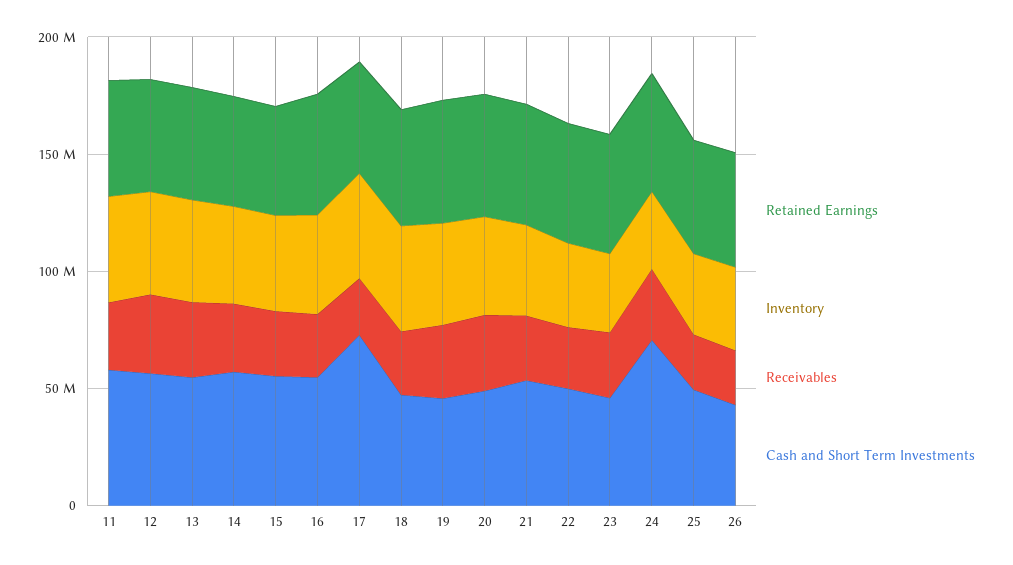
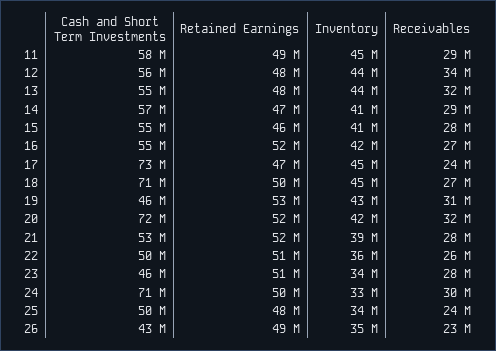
  {
    "Retained Earnings": {
      "11": 49000000,
      "12": 48000000,
      "13": 48000000,
      "14": 47000000,
      "15": 46000000,
      "16": 52000000,
      "17": 47000000,
      "18": 50000000,
      "19": 53000000,
      "20": 52000000,
      "21": 52000000,
      "22": 51000000,
      "23": 51000000,
      "24": 50000000,
      "25": 48000000,
      "26": 49000000
    },
    "Inventory": {
      "11": 45000000,
      "12": 44000000,
      "13": 44000000,
      "14": 41000000,
      "15": 41000000,
      "16": 42000000,
      "17": 45000000,
      "18": 45000000,
      "19": 43000000,
      "20": 42000000,
      "21": 39000000,
      "22": 36000000,
      "23": 34000000,
      "24": 33000000,
      "25": 34000000,
      "26": 35000000
    },
    "Receivables": {
      "11": 29000000,
      "12": 34000000,
      "13": 32000000,
      "14": 29000000,
      "15": 28000000,
      "16": 27000000,
      "17": 24000000,
      "18": 27000000,
      "19": 31000000,
      "20": 32000000,
      "21": 28000000,
      "22": 26000000,
      "23": 28000000,
      "24": 30000000,
      "25": 24000000,
      "26": 23000000
    },
    "Cash and Short Term Investments": {
      "11": 58000000,
      "12": 56000000,
      "13": 55000000,
      "14": 57000000,
      "15": 55000000,
      "16": 55000000,
      "17": 73000000,
-     "18": 50000000,
+     "18": 71000000,
      "19": 46000000,
-     "20": 50000000,
+     "20": 72000000,
      "21": 53000000,
      "22": 50000000,
      "23": 46000000,
      "24": 71000000,
      "25": 50000000,
      "26": 43000000
    }
  }

